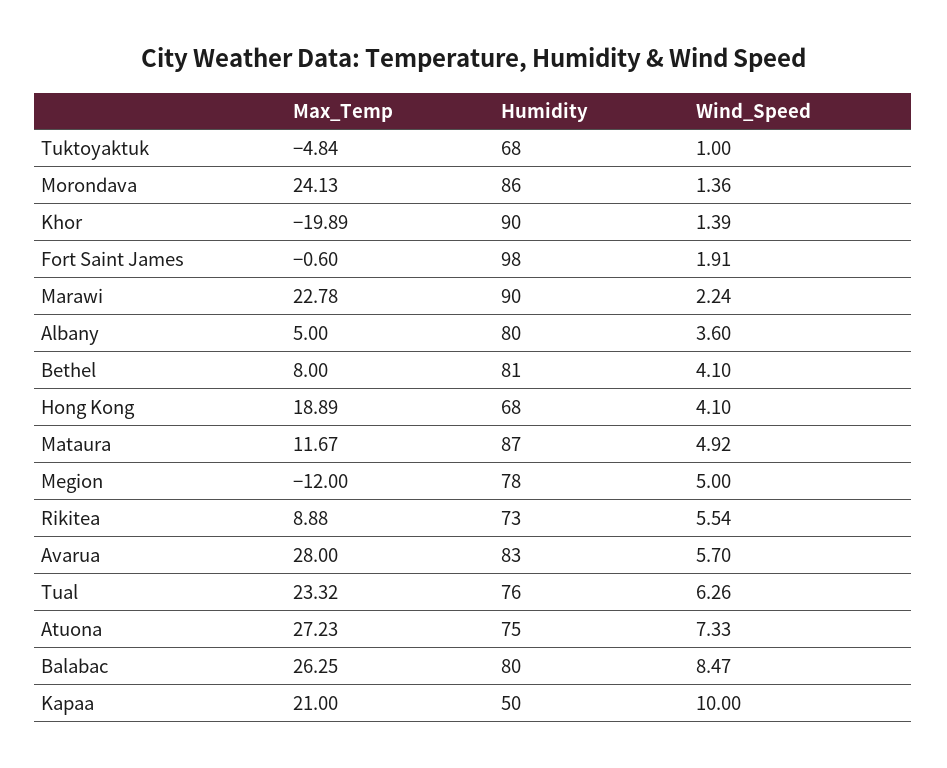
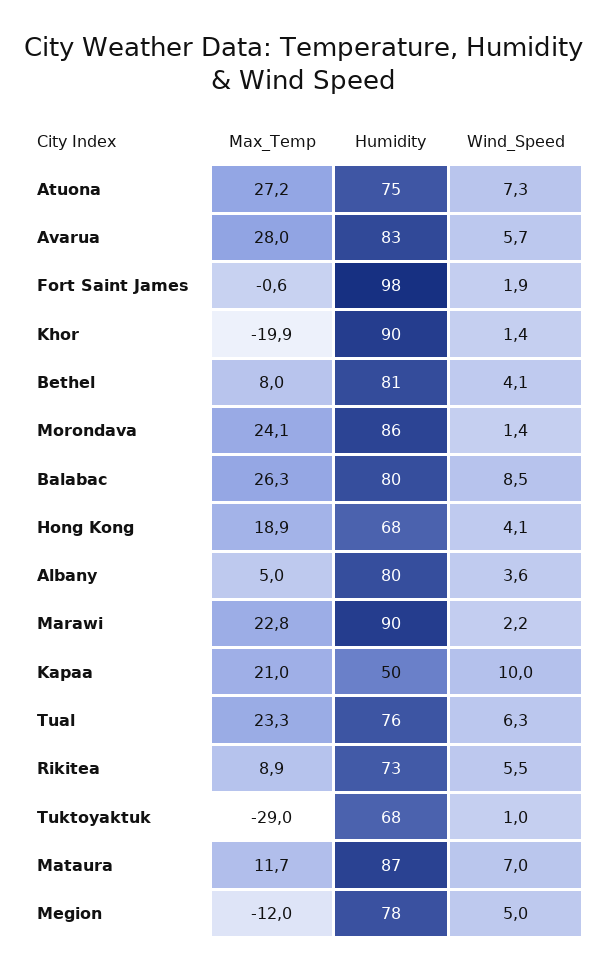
  {
    "Max_Temp": {
-     "Tuktoyaktuk": -4.84,
+     "Tuktoyaktuk": -29,
      "Morondava": 24.13,
      "Khor": -19.89,
      "Fort Saint James": -0.6,
      "Marawi": 22.78,
      "Albany": 5,
      "Bethel": 8,
      "Hong Kong": 18.89,
      "Mataura": 11.67,
      "Megion": -12,
      "Rikitea": 8.88,
      "Avarua": 28,
      "Tual": 23.32,
      "Atuona": 27.23,
      "Balabac": 26.25,
      "Kapaa": 21
    },
    "Humidity": {
      "Tuktoyaktuk": 68,
      "Morondava": 86,
      "Khor": 90,
      "Fort Saint James": 98,
      "Marawi": 90,
      "Albany": 80,
      "Bethel": 81,
      "Hong Kong": 68,
      "Mataura": 87,
      "Megion": 78,
      "Rikitea": 73,
      "Avarua": 83,
      "Tual": 76,
      "Atuona": 75,
      "Balabac": 80,
      "Kapaa": 50
    },
    "Wind_Speed": {
      "Tuktoyaktuk": 1,
      "Morondava": 1.36,
      "Khor": 1.39,
      "Fort Saint James": 1.91,
      "Marawi": 2.24,
      "Albany": 3.6,
      "Bethel": 4.1,
      "Hong Kong": 4.1,
-     "Mataura": 4.92,
+     "Mataura": 7,
      "Megion": 5,
      "Rikitea": 5.54,
      "Avarua": 5.7,
      "Tual": 6.26,
      "Atuona": 7.33,
      "Balabac": 8.47,
      "Kapaa": 10
    }
  }

